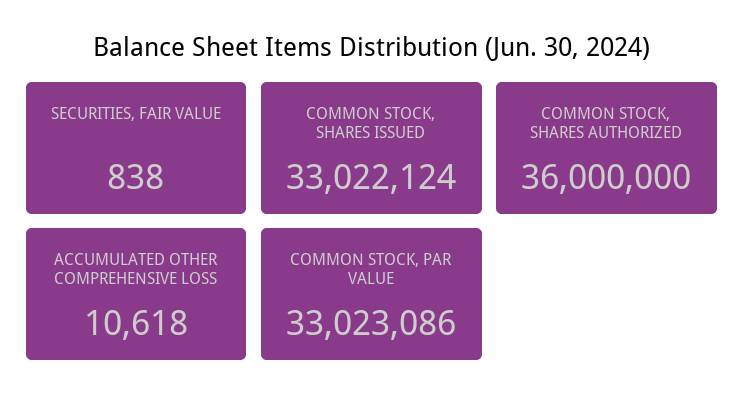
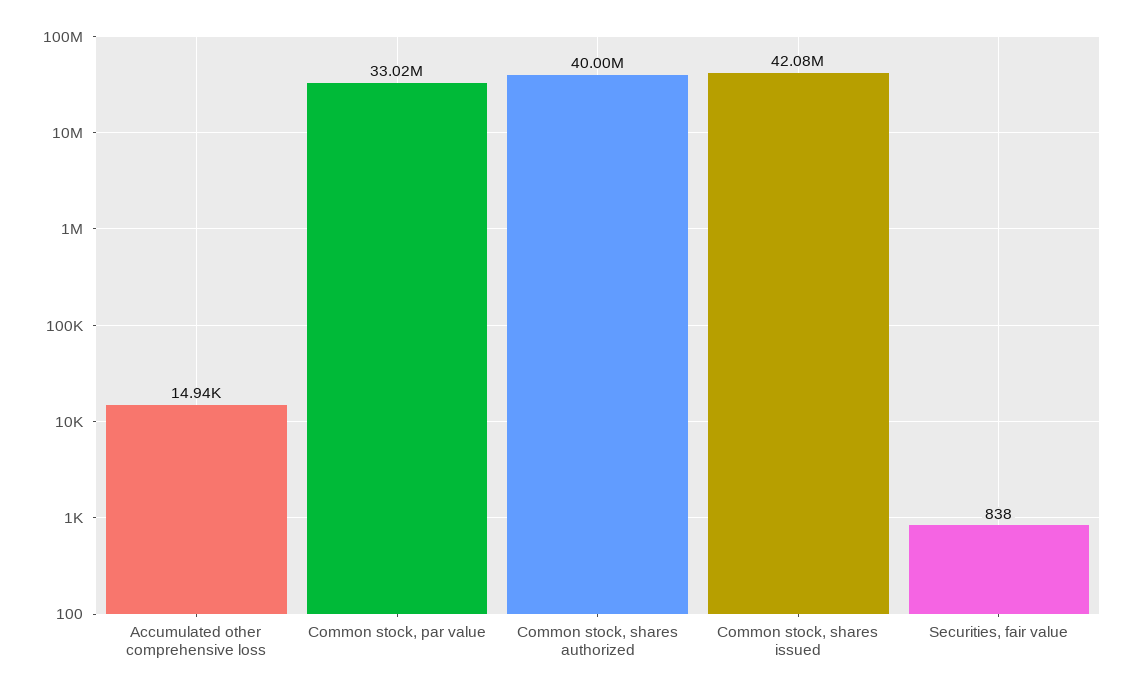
  {
    "SECURITIES, FAIR VALUE": 838,
-   "COMMON STOCK, SHARES ISSUED": 33022124,
+   "COMMON STOCK, SHARES ISSUED": 42080000,
-   "COMMON STOCK, SHARES AUTHORIZED": 36000000,
+   "COMMON STOCK, SHARES AUTHORIZED": 40000000,
-   "ACCUMULATED OTHER COMPREHENSIVE LOSS": 10618,
+   "ACCUMULATED OTHER COMPREHENSIVE LOSS": 14940,
    "COMMON STOCK, PAR VALUE": 33023086
  }

